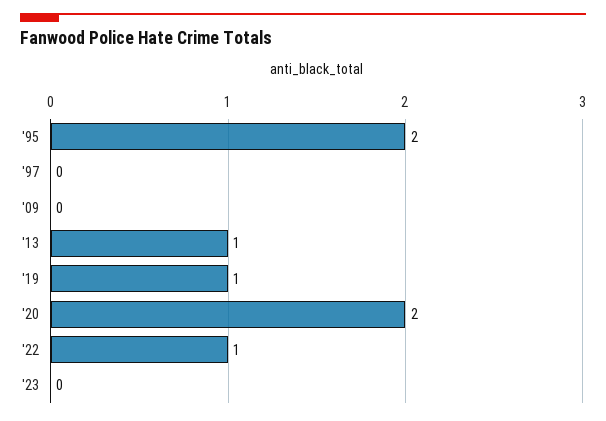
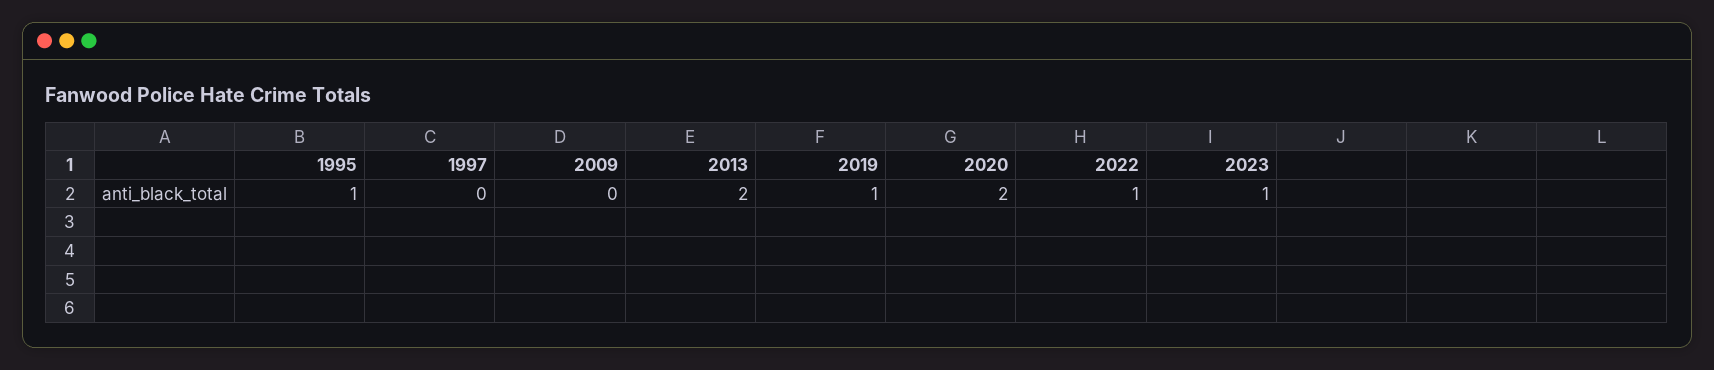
  {
-   "'95": 2,
+   "'95": 1,
    "'97": 0,
    "'09": 0,
-   "'13": 1,
+   "'13": 2,
    "'19": 1,
    "'20": 2,
    "'22": 1,
-   "'23": 0
+   "'23": 1
  }

